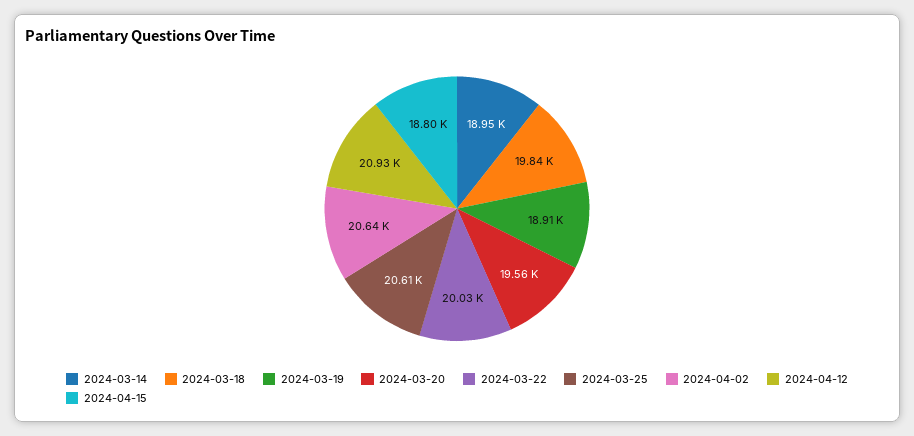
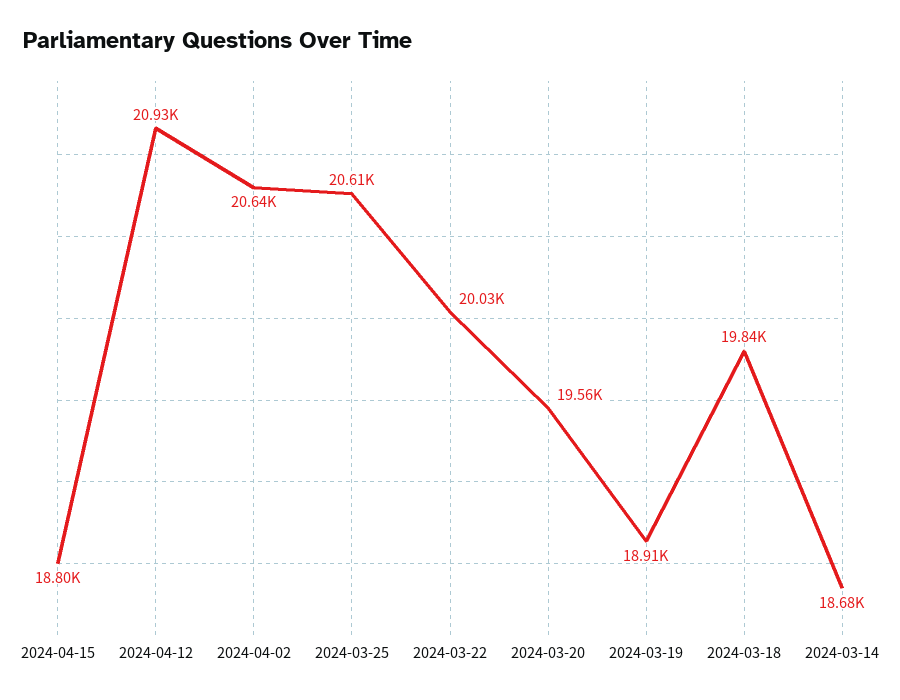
  {
-   "2024-03-14": 18950,
+   "2024-03-14": 18680,
    "2024-03-18": 19840,
    "2024-03-19": 18910,
    "2024-03-20": 19560,
    "2024-03-22": 20030,
    "2024-03-25": 20610,
    "2024-04-02": 20640,
    "2024-04-12": 20930,
    "2024-04-15": 18800
  }

